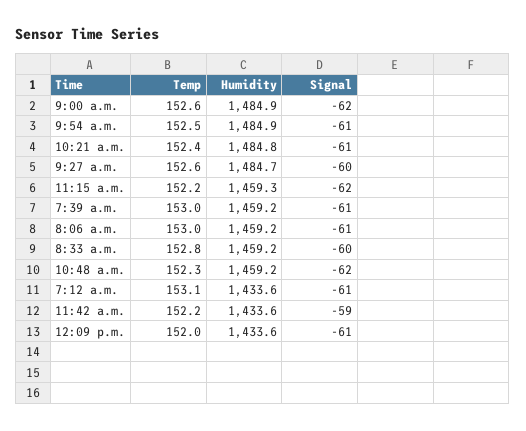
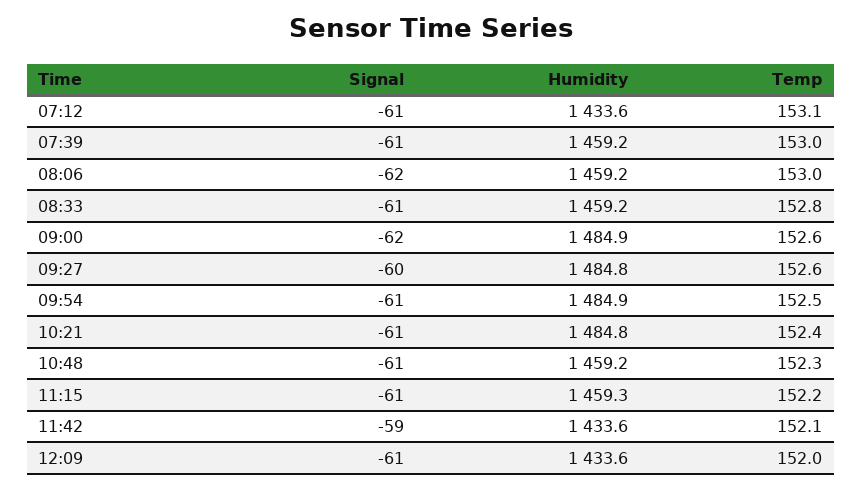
  {
    "Temp": {
      "9:00 a.m.": 152.6,
      "9:54 a.m.": 152.5,
      "10:21 a.m.": 152.4,
      "9:27 a.m.": 152.6,
      "11:15 a.m.": 152.2,
      "7:39 a.m.": 153,
      "8:06 a.m.": 153,
      "8:33 a.m.": 152.8,
      "10:48 a.m.": 152.3,
      "7:12 a.m.": 153.1,
-     "11:42 a.m.": 152.2,
+     "11:42 a.m.": 152.1,
      "12:09 p.m.": 152
    },
    "Humidity": {
      "9:00 a.m.": 1484.9,
      "9:54 a.m.": 1484.9,
      "10:21 a.m.": 1484.8,
-     "9:27 a.m.": 1484.7,
+     "9:27 a.m.": 1484.8,
      "11:15 a.m.": 1459.3,
      "7:39 a.m.": 1459.2,
      "8:06 a.m.": 1459.2,
      "8:33 a.m.": 1459.2,
      "10:48 a.m.": 1459.2,
      "7:12 a.m.": 1433.6,
      "11:42 a.m.": 1433.6,
      "12:09 p.m.": 1433.6
    },
    "Signal": {
      "9:00 a.m.": -62,
      "9:54 a.m.": -61,
      "10:21 a.m.": -61,
      "9:27 a.m.": -60,
-     "11:15 a.m.": -62,
+     "11:15 a.m.": -61,
      "7:39 a.m.": -61,
-     "8:06 a.m.": -61,
+     "8:06 a.m.": -62,
-     "8:33 a.m.": -60,
+     "8:33 a.m.": -61,
-     "10:48 a.m.": -62,
+     "10:48 a.m.": -61,
      "7:12 a.m.": -61,
      "11:42 a.m.": -59,
      "12:09 p.m.": -61
    }
  }

